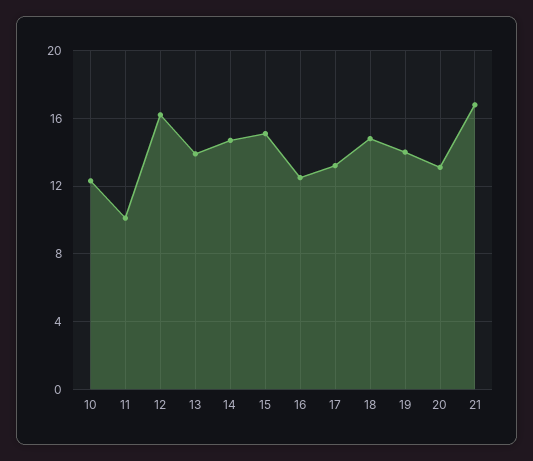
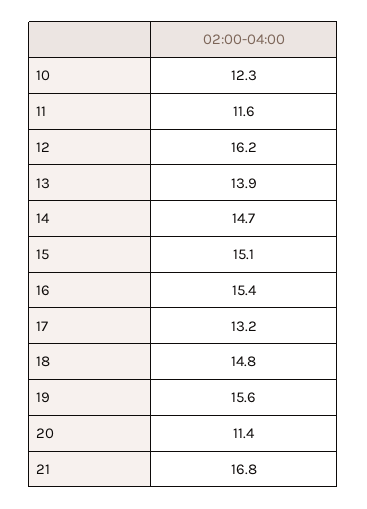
  {
    "10": 12.3,
-   "11": 10,
+   "11": 11.6,
    "12": 16.2,
    "13": 13.9,
    "14": 14.7,
    "15": 15.1,
-   "16": 12.5,
+   "16": 15.4,
    "17": 13.2,
    "18": 14.8,
-   "19": 14,
+   "19": 15.6,
-   "20": 13,
+   "20": 11.4,
    "21": 16.8
  }

